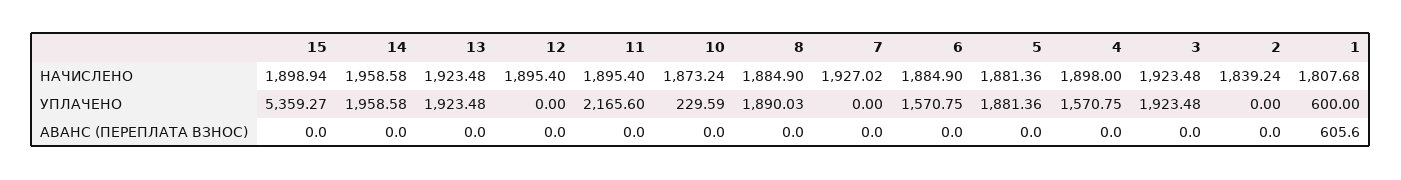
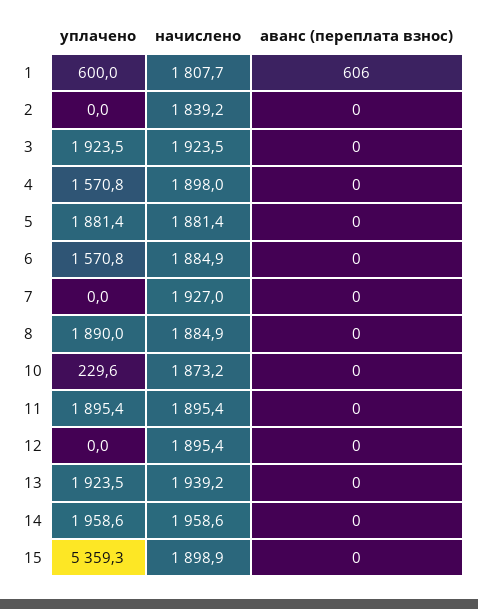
  {
    "15": {
      "НАЧИСЛЕНО": 1898.94,
      "УПЛАЧЕНО": 5359.27,
      "АВАНС (ПЕРЕПЛАТА ВЗНОС)": 0
    },
    "14": {
      "НАЧИСЛЕНО": 1958.58,
      "УПЛАЧЕНО": 1958.58,
      "АВАНС (ПЕРЕПЛАТА ВЗНОС)": 0
    },
    "13": {
-     "НАЧИСЛЕНО": 1923.48,
+     "НАЧИСЛЕНО": 1939.2,
      "УПЛАЧЕНО": 1923.48,
      "АВАНС (ПЕРЕПЛАТА ВЗНОС)": 0
    },
    "12": {
      "НАЧИСЛЕНО": 1895.4,
      "УПЛАЧЕНО": 0,
      "АВАНС (ПЕРЕПЛАТА ВЗНОС)": 0
    },
    "11": {
      "НАЧИСЛЕНО": 1895.4,
-     "УПЛАЧЕНО": 2165.6,
+     "УПЛАЧЕНО": 1895.4,
      "АВАНС (ПЕРЕПЛАТА ВЗНОС)": 0
    },
    "10": {
      "НАЧИСЛЕНО": 1873.24,
      "УПЛАЧЕНО": 229.59,
      "АВАНС (ПЕРЕПЛАТА ВЗНОС)": 0
    },
    "8": {
      "НАЧИСЛЕНО": 1884.9,
      "УПЛАЧЕНО": 1890.03,
      "АВАНС (ПЕРЕПЛАТА ВЗНОС)": 0
    },
    "7": {
      "НАЧИСЛЕНО": 1927.02,
      "УПЛАЧЕНО": 0,
      "АВАНС (ПЕРЕПЛАТА ВЗНОС)": 0
    },
    "6": {
      "НАЧИСЛЕНО": 1884.9,
      "УПЛАЧЕНО": 1570.75,
      "АВАНС (ПЕРЕПЛАТА ВЗНОС)": 0
    },
    "5": {
      "НАЧИСЛЕНО": 1881.36,
      "УПЛАЧЕНО": 1881.36,
      "АВАНС (ПЕРЕПЛАТА ВЗНОС)": 0
    },
    "4": {
      "НАЧИСЛЕНО": 1898,
      "УПЛАЧЕНО": 1570.75,
      "АВАНС (ПЕРЕПЛАТА ВЗНОС)": 0
    },
    "3": {
      "НАЧИСЛЕНО": 1923.48,
      "УПЛАЧЕНО": 1923.48,
      "АВАНС (ПЕРЕПЛАТА ВЗНОС)": 0
    },
    "2": {
      "НАЧИСЛЕНО": 1839.24,
      "УПЛАЧЕНО": 0,
      "АВАНС (ПЕРЕПЛАТА ВЗНОС)": 0
    },
    "1": {
      "НАЧИСЛЕНО": 1807.68,
      "УПЛАЧЕНО": 600,
      "АВАНС (ПЕРЕПЛАТА ВЗНОС)": 605.6
    }
  }

